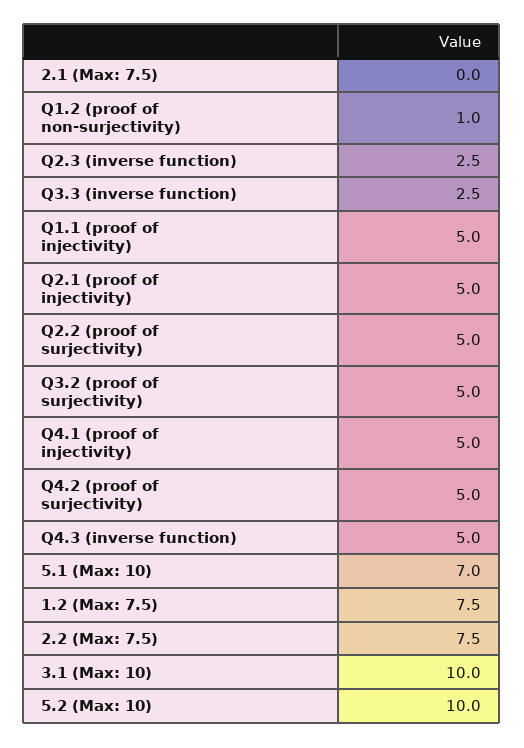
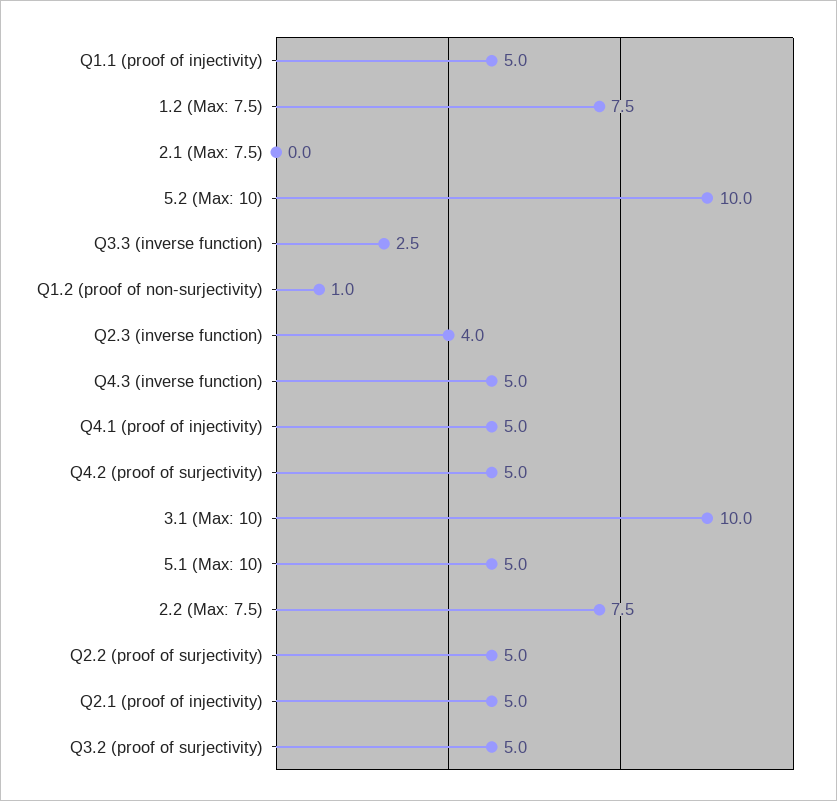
  {
    "2.1 (Max: 7.5)": 0,
    "Q1.2 (proof of non-surjectivity)": 1,
-   "Q2.3 (inverse function)": 2.5,
+   "Q2.3 (inverse function)": 4,
    "Q3.3 (inverse function)": 2.5,
    "Q1.1 (proof of injectivity)": 5,
    "Q2.1 (proof of injectivity)": 5,
    "Q2.2 (proof of surjectivity)": 5,
    "Q3.2 (proof of surjectivity)": 5,
    "Q4.1 (proof of injectivity)": 5,
    "Q4.2 (proof of surjectivity)": 5,
    "Q4.3 (inverse function)": 5,
-   "5.1 (Max: 10)": 7,
+   "5.1 (Max: 10)": 5,
    "1.2 (Max: 7.5)": 7.5,
    "2.2 (Max: 7.5)": 7.5,
    "3.1 (Max: 10)": 10,
    "5.2 (Max: 10)": 10
  }

